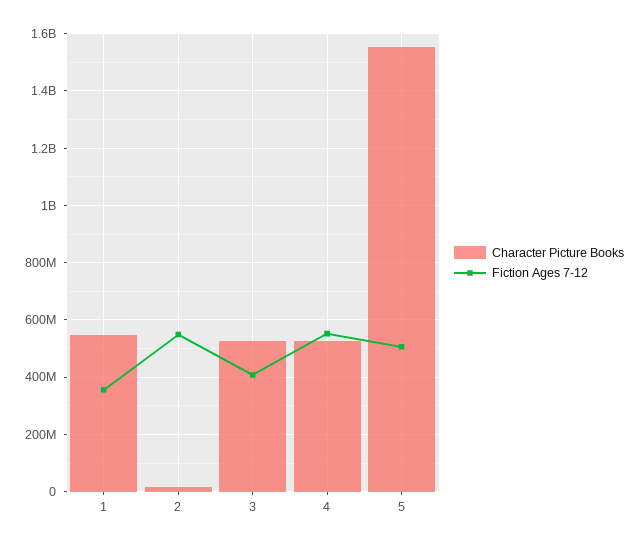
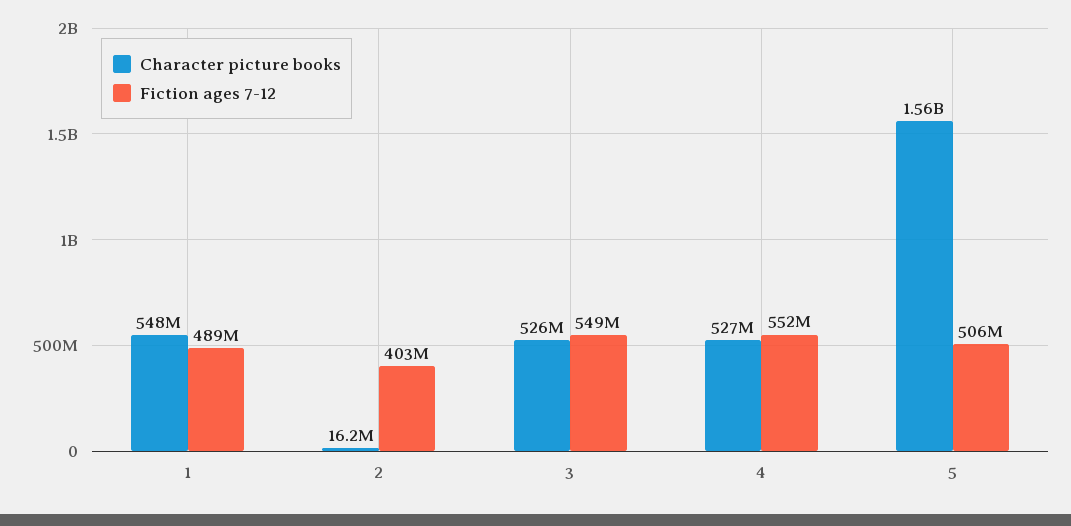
  {
    "Character Picture Books": {
      "1": 548000000,
      "2": 16200000,
      "3": 526000000,
      "4": 527000000,
      "5": 1560000000
    },
    "Fiction Ages 7-12": {
-     "1": 350000000,
+     "1": 489000000,
-     "2": 550000000,
+     "2": 403000000,
-     "3": 400000000,
+     "3": 549000000,
      "4": 552000000,
      "5": 506000000
    }
  }

